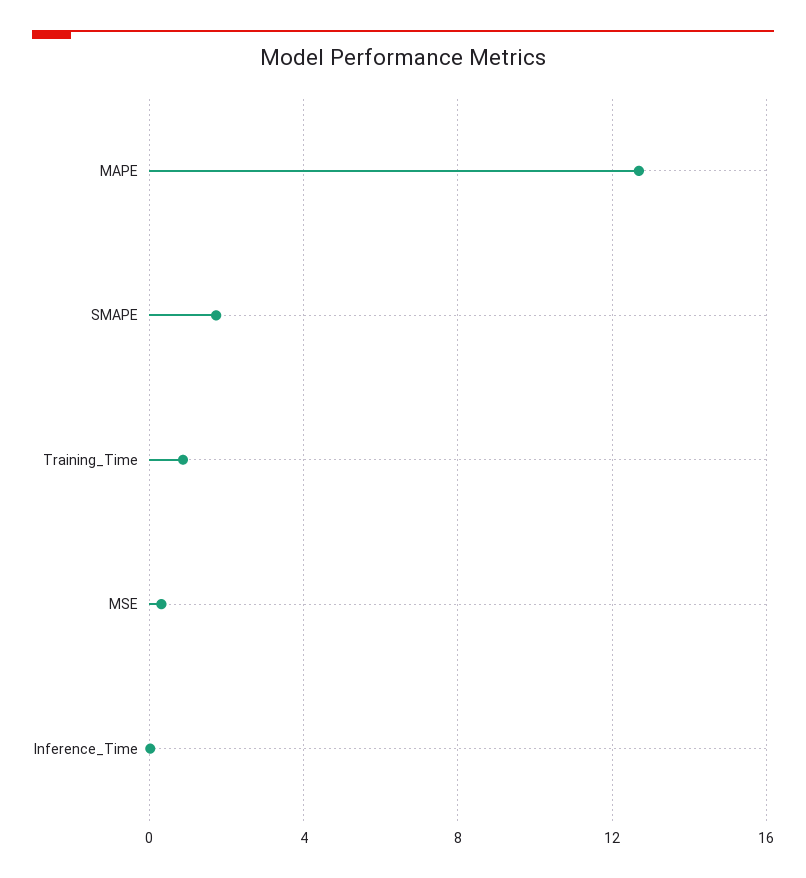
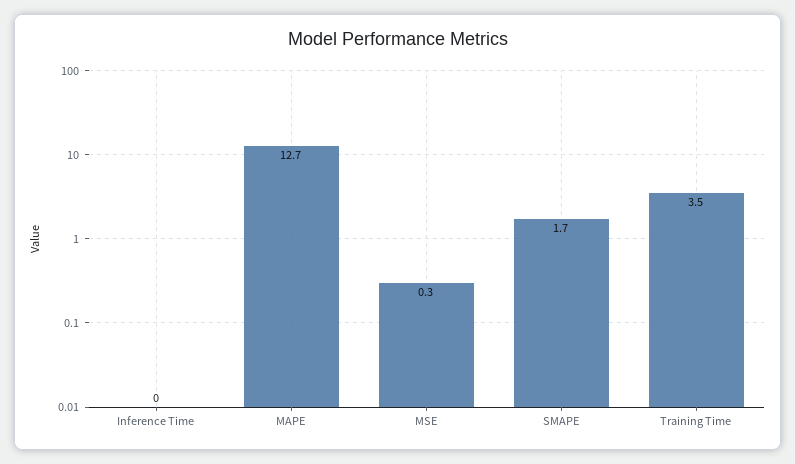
  {
    "MAPE": 12.7,
    "SMAPE": 1.7,
-   "Training_Time": 1,
+   "Training_Time": 3.5,
    "MSE": 0.3,
    "Inference_Time": 0
  }

